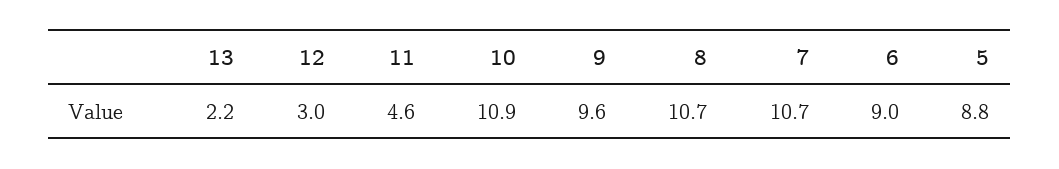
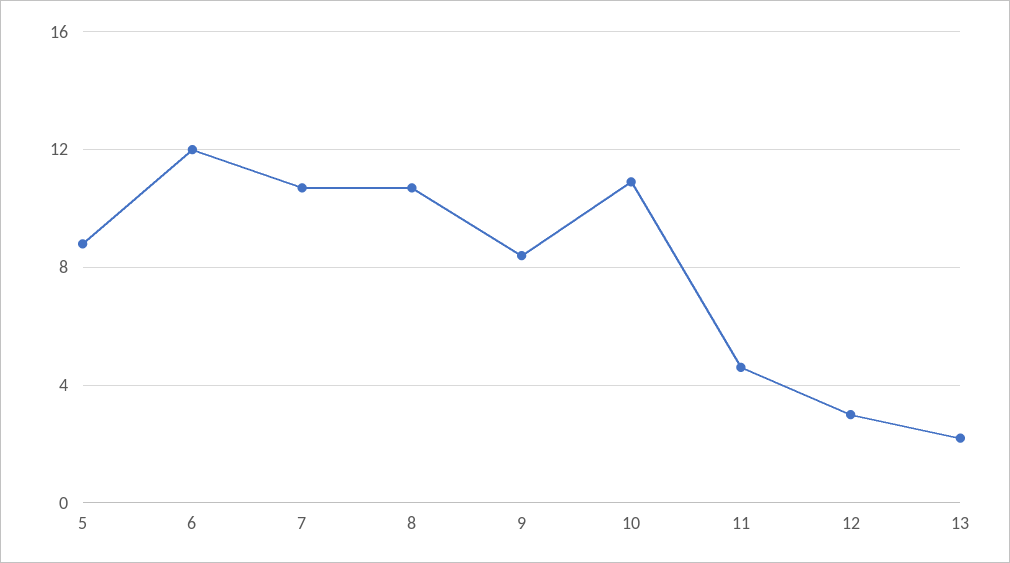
  {
    "13": 2.2,
    "12": 3,
    "11": 4.6,
    "10": 10.9,
-   "9": 9.6,
+   "9": 8.5,
    "8": 10.7,
    "7": 10.7,
-   "6": 9,
+   "6": 12,
    "5": 8.8
  }

